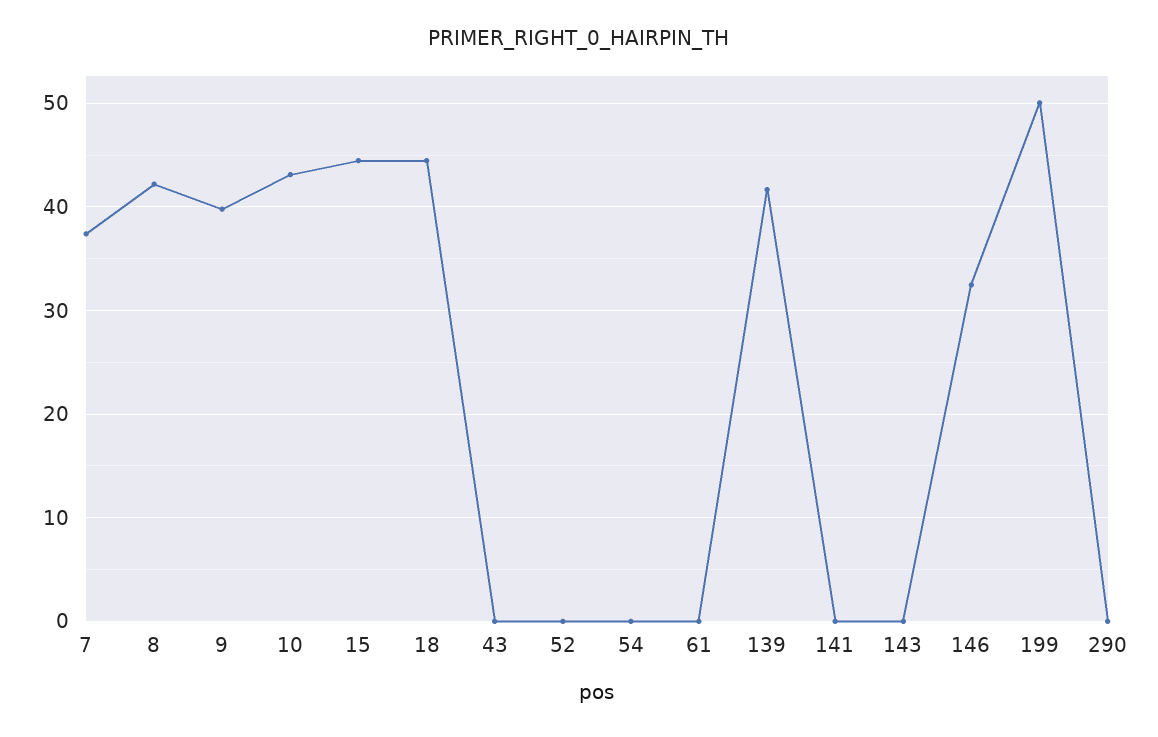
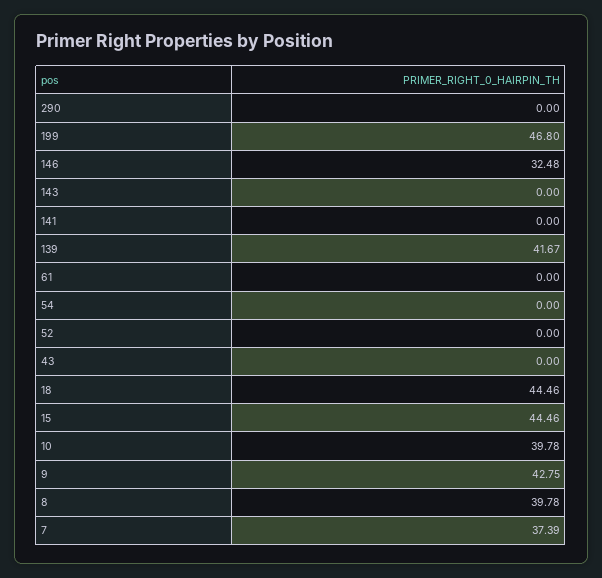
  {
    "7": 37.39,
-   "8": 42,
+   "8": 39.78,
-   "9": 40,
+   "9": 42.75,
-   "10": 43,
+   "10": 39.78,
    "15": 44.46,
    "18": 44.46,
    "43": 0,
    "52": 0,
    "54": 0,
    "61": 0,
    "139": 41.67,
    "141": 0,
    "143": 0,
    "146": 32.48,
-   "199": 50,
+   "199": 46.8,
    "290": 0
  }

